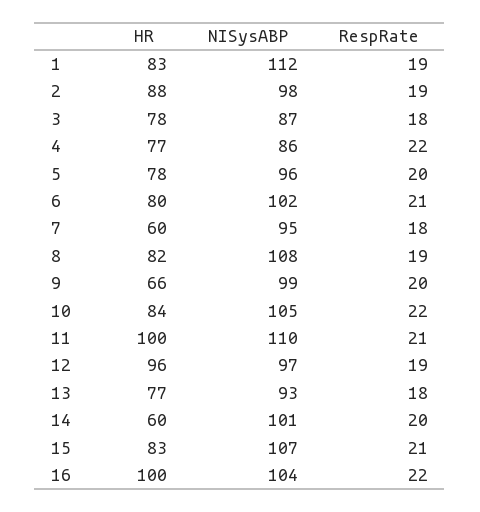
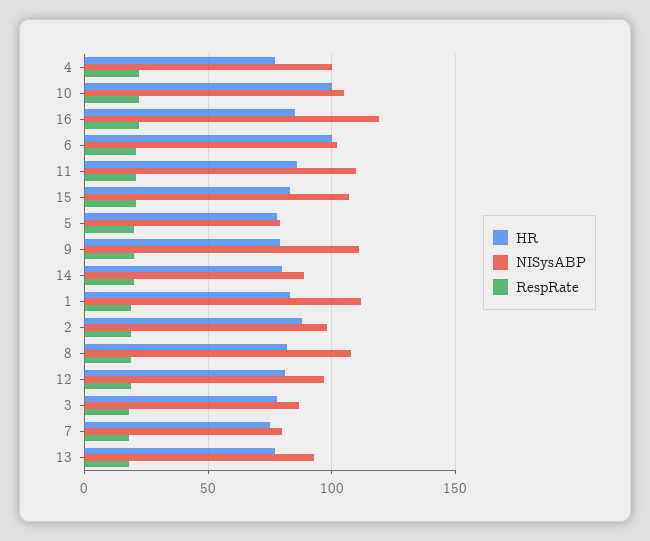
  {
    "HR": {
      "1": 83,
      "2": 88,
      "3": 78,
      "4": 77,
      "5": 78,
-     "6": 80,
+     "6": 100,
-     "7": 60,
+     "7": 75,
      "8": 82,
-     "9": 66,
+     "9": 80,
-     "10": 84,
+     "10": 100,
-     "11": 100,
+     "11": 85,
-     "12": 96,
+     "12": 80,
      "13": 77,
-     "14": 60,
+     "14": 80,
      "15": 83,
-     "16": 100
+     "16": 85
    },
    "NISysABP": {
      "1": 112,
      "2": 98,
      "3": 87,
-     "4": 86,
+     "4": 100,
-     "5": 96,
+     "5": 80,
      "6": 102,
-     "7": 95,
+     "7": 80,
      "8": 108,
-     "9": 99,
+     "9": 110,
      "10": 105,
      "11": 110,
      "12": 97,
      "13": 93,
-     "14": 101,
+     "14": 90,
      "15": 107,
-     "16": 104
+     "16": 120
    },
    "RespRate": {
      "1": 19,
      "2": 19,
      "3": 18,
      "4": 22,
      "5": 20,
      "6": 21,
      "7": 18,
      "8": 19,
      "9": 20,
      "10": 22,
      "11": 21,
      "12": 19,
      "13": 18,
      "14": 20,
      "15": 21,
      "16": 22
    }
  }

